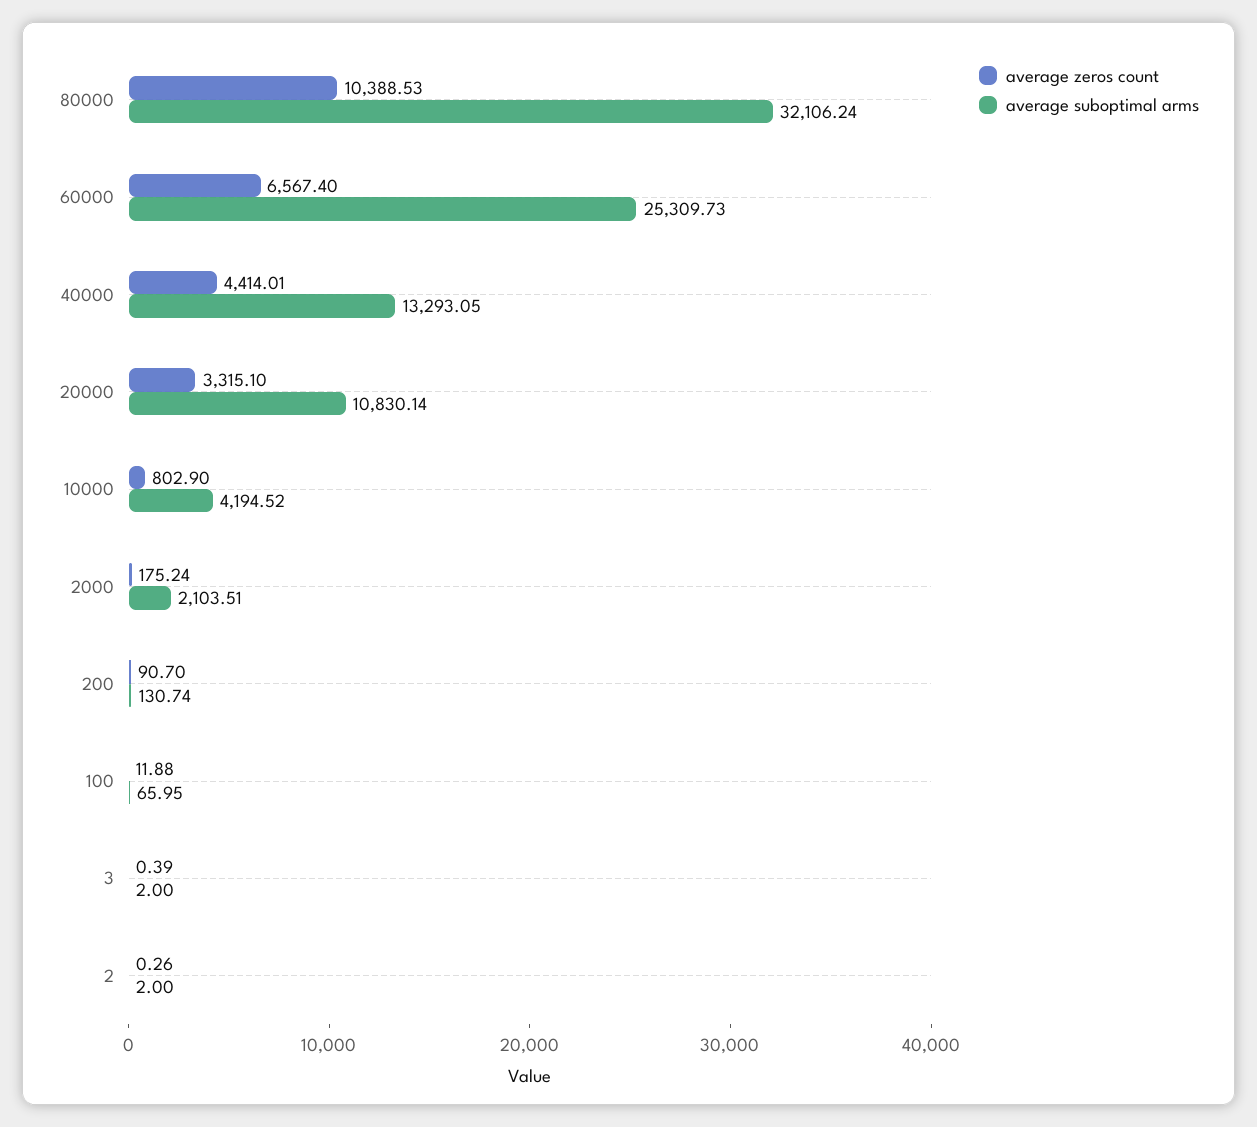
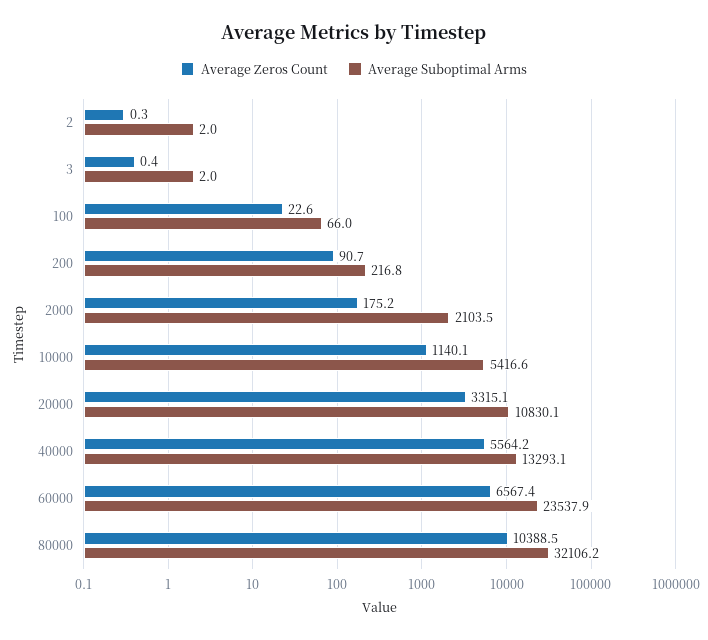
  {
    "average zeros count": {
      "80000": 10388.53,
      "60000": 6567.4,
-     "40000": 4414.01,
+     "40000": 5564.2,
      "20000": 3315.1,
-     "10000": 802.9,
+     "10000": 1140.1,
      "2000": 175.24,
      "200": 90.7,
-     "100": 11.88,
+     "100": 22.6,
      "3": 0.39,
      "2": 0.26
    },
    "average suboptimal arms": {
      "80000": 32106.24,
-     "60000": 25309.73,
+     "60000": 23537.9,
      "40000": 13293.05,
      "20000": 10830.14,
-     "10000": 4194.52,
+     "10000": 5416.6,
      "2000": 2103.51,
-     "200": 130.74,
+     "200": 216.8,
      "100": 65.95,
      "3": 2,
      "2": 2
    }
  }

